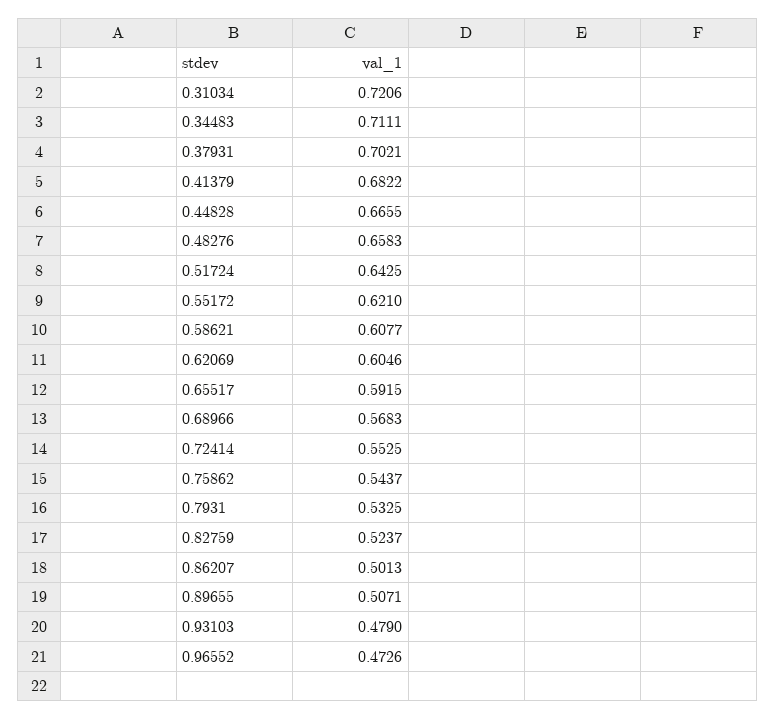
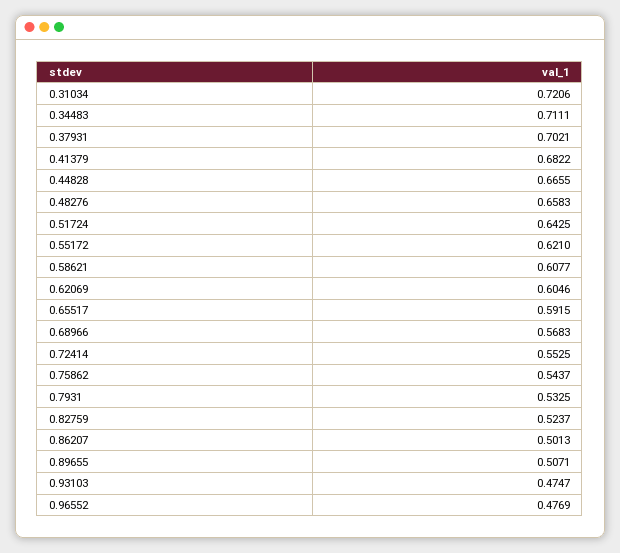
  {
    "0.31034": 0.7206,
    "0.34483": 0.7111,
    "0.37931": 0.7021,
    "0.41379": 0.6822,
    "0.44828": 0.6655,
    "0.48276": 0.6583,
    "0.51724": 0.6425,
    "0.55172": 0.621,
    "0.58621": 0.6077,
    "0.62069": 0.6046,
    "0.65517": 0.5915,
    "0.68966": 0.5683,
    "0.72414": 0.5525,
    "0.75862": 0.5437,
    "0.7931": 0.5325,
    "0.82759": 0.5237,
    "0.86207": 0.5013,
    "0.89655": 0.5071,
-   "0.93103": 0.479,
+   "0.93103": 0.4747,
-   "0.96552": 0.4726
+   "0.96552": 0.4769
  }

